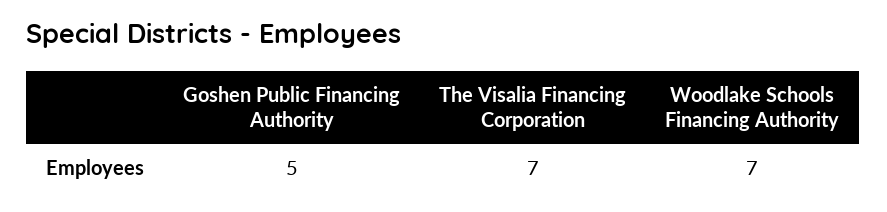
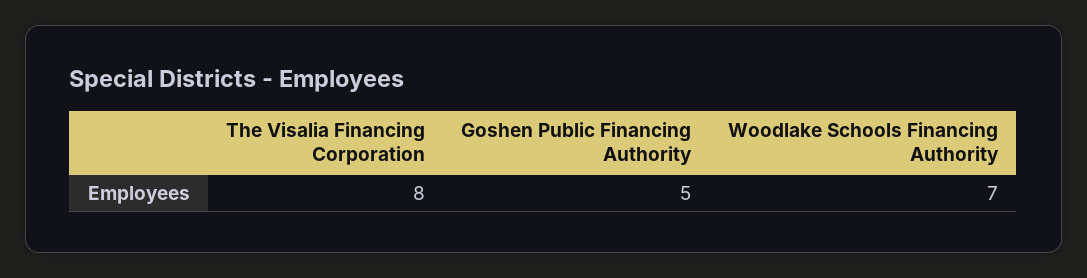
  {
    "Goshen Public Financing Authority": 5,
-   "The Visalia Financing Corporation": 7,
+   "The Visalia Financing Corporation": 8,
    "Woodlake Schools Financing Authority": 7
  }

